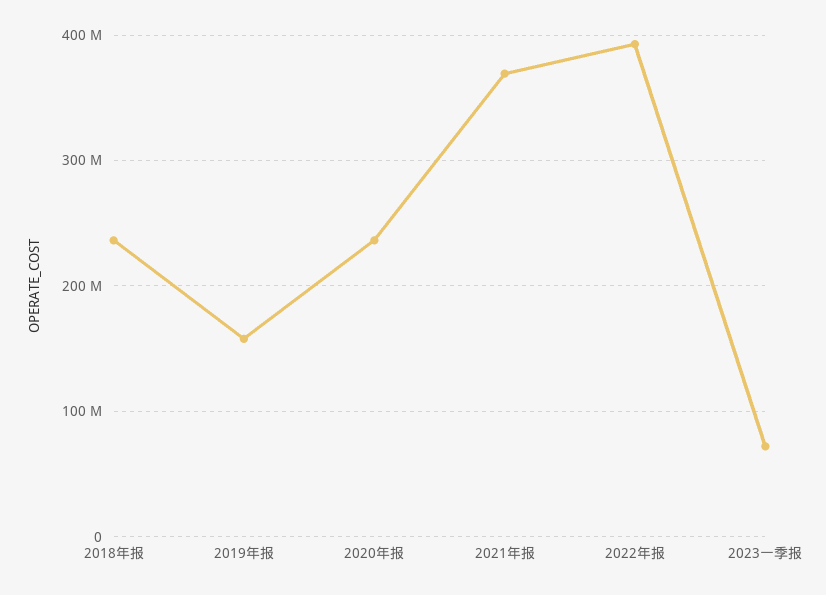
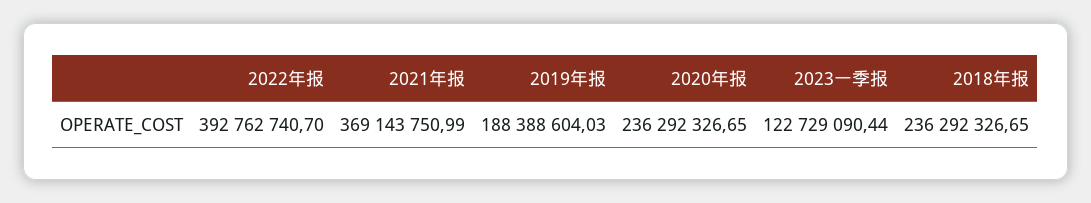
  {
    "2018年报": 236292326.65,
-   "2019年报": 160000000,
+   "2019年报": 188388604.03,
    "2020年报": 236292326.65,
    "2021年报": 369143750.99,
    "2022年报": 392762740.7,
-   "2023一季报": 70000000
+   "2023一季报": 122729090.44
  }

